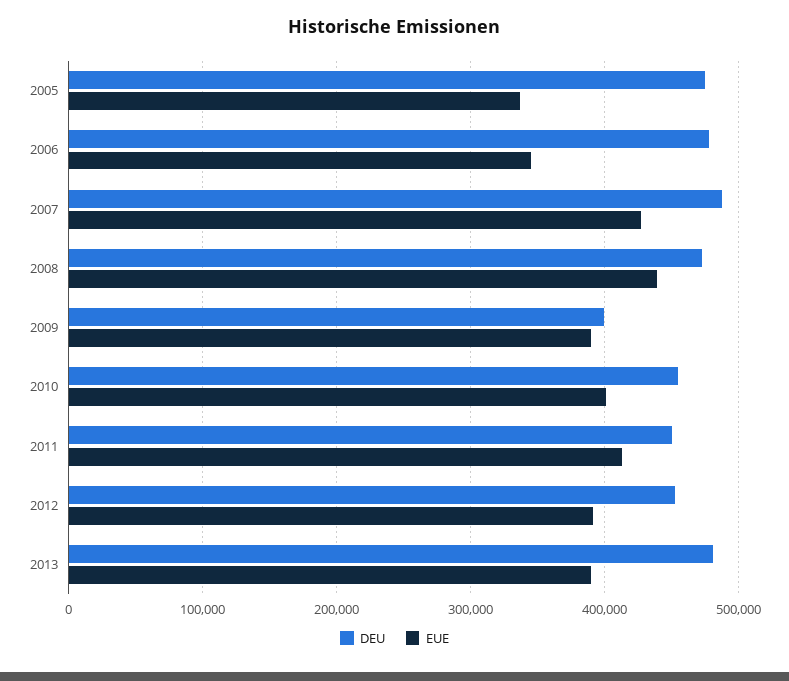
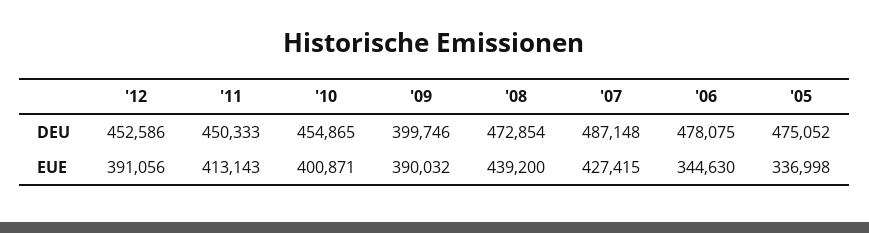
  {
    "DEU": {
      "2005": 475052,
      "2006": 478075,
      "2007": 487148,
      "2008": 472854,
      "2009": 399746,
      "2010": 454865,
      "2011": 450333,
-     "2012": 452586,
+     "2012": 452586
-     "2013": 480000
    },
    "EUE": {
      "2005": 336998,
      "2006": 344630,
      "2007": 427415,
      "2008": 439200,
      "2009": 390032,
      "2010": 400871,
      "2011": 413143,
-     "2012": 391056,
+     "2012": 391056
-     "2013": 390000
    }
  }

